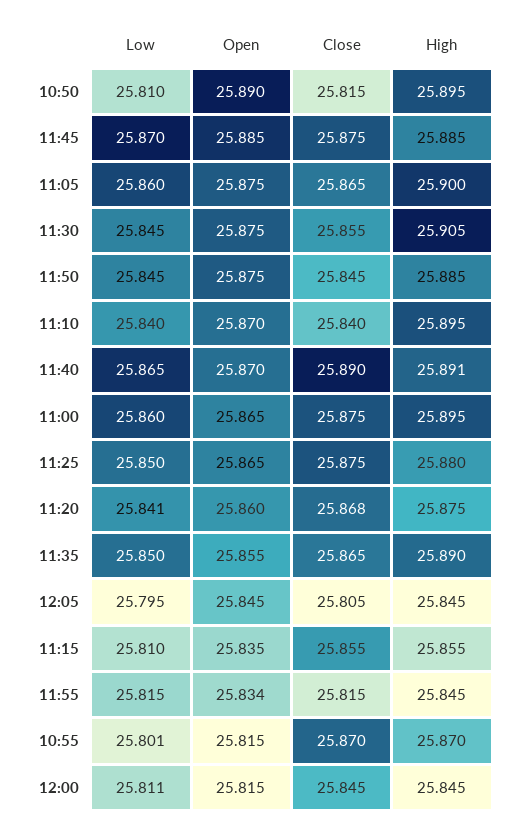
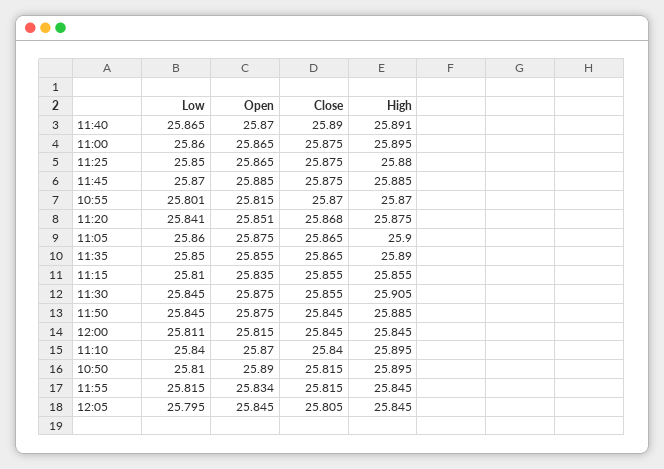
  {
    "Low": {
      "10:50": 25.81,
      "11:45": 25.87,
      "11:05": 25.86,
      "11:30": 25.845,
      "11:50": 25.845,
      "11:10": 25.84,
      "11:40": 25.865,
      "11:00": 25.86,
      "11:25": 25.85,
      "11:20": 25.841,
      "11:35": 25.85,
      "12:05": 25.795,
      "11:15": 25.81,
      "11:55": 25.815,
      "10:55": 25.801,
      "12:00": 25.811
    },
    "Open": {
      "10:50": 25.89,
      "11:45": 25.885,
      "11:05": 25.875,
      "11:30": 25.875,
      "11:50": 25.875,
      "11:10": 25.87,
      "11:40": 25.87,
      "11:00": 25.865,
      "11:25": 25.865,
-     "11:20": 25.86,
+     "11:20": 25.851,
      "11:35": 25.855,
      "12:05": 25.845,
      "11:15": 25.835,
      "11:55": 25.834,
      "10:55": 25.815,
      "12:00": 25.815
    },
    "Close": {
      "10:50": 25.815,
      "11:45": 25.875,
      "11:05": 25.865,
      "11:30": 25.855,
      "11:50": 25.845,
      "11:10": 25.84,
      "11:40": 25.89,
      "11:00": 25.875,
      "11:25": 25.875,
      "11:20": 25.868,
      "11:35": 25.865,
      "12:05": 25.805,
      "11:15": 25.855,
      "11:55": 25.815,
      "10:55": 25.87,
      "12:00": 25.845
    },
    "High": {
      "10:50": 25.895,
      "11:45": 25.885,
      "11:05": 25.9,
      "11:30": 25.905,
      "11:50": 25.885,
      "11:10": 25.895,
      "11:40": 25.891,
      "11:00": 25.895,
      "11:25": 25.88,
      "11:20": 25.875,
      "11:35": 25.89,
      "12:05": 25.845,
      "11:15": 25.855,
      "11:55": 25.845,
      "10:55": 25.87,
      "12:00": 25.845
    }
  }

